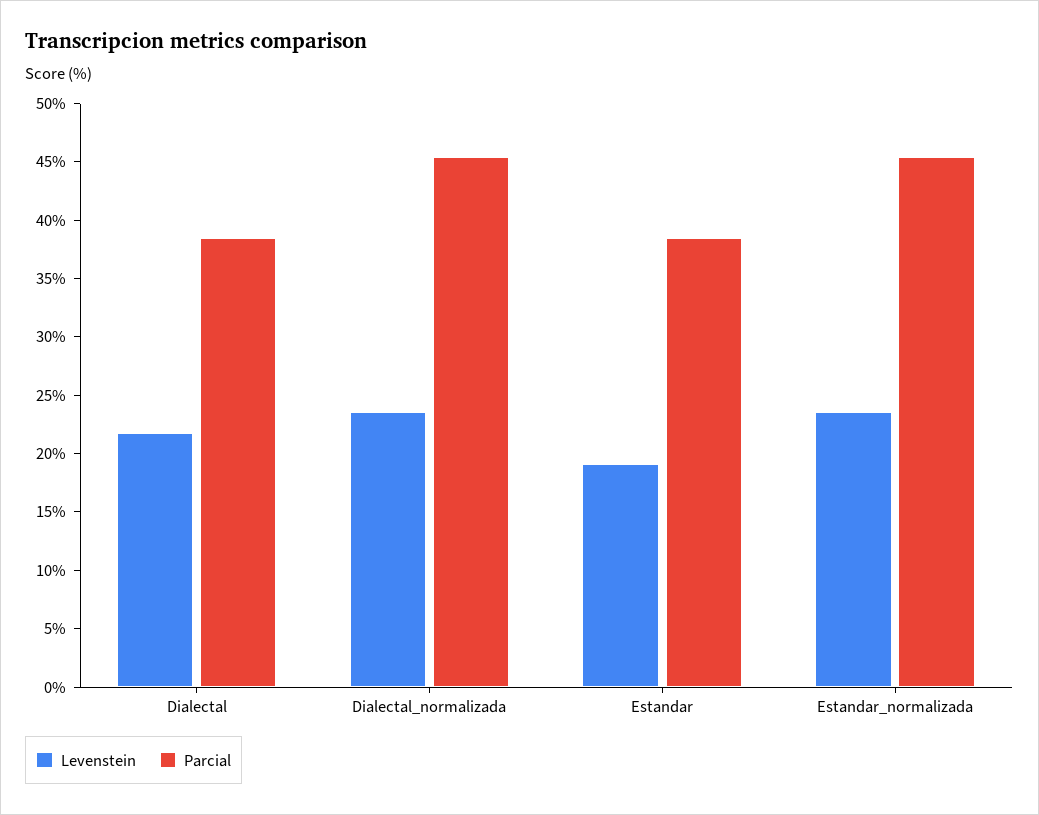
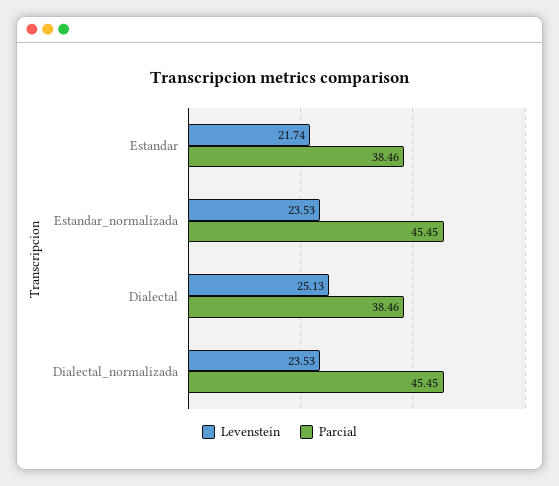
  {
    "Levenstein": {
-     "Dialectal": 22,
+     "Dialectal": 25.13,
      "Dialectal_normalizada": 23.53,
-     "Estandar": 19,
+     "Estandar": 21.74,
      "Estandar_normalizada": 23.53
    },
    "Parcial": {
      "Dialectal": 38.46,
      "Dialectal_normalizada": 45.45,
      "Estandar": 38.46,
      "Estandar_normalizada": 45.45
    }
  }

